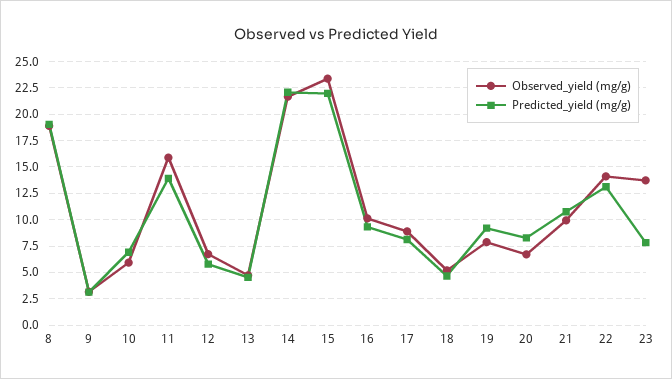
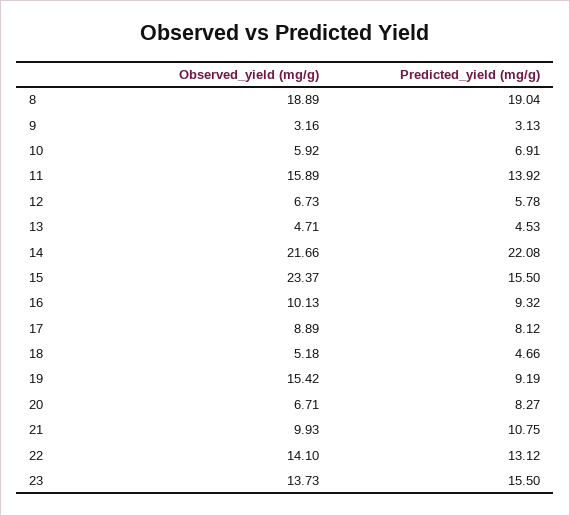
  {
    "Observed_yield (mg/g)": {
      "8": 18.89,
      "9": 3.16,
      "10": 5.92,
      "11": 15.89,
      "12": 6.73,
      "13": 4.71,
      "14": 21.66,
      "15": 23.37,
      "16": 10.13,
      "17": 8.89,
      "18": 5.18,
-     "19": 7.5,
+     "19": 15.42,
      "20": 6.71,
      "21": 9.93,
      "22": 14.1,
      "23": 13.73
    },
    "Predicted_yield (mg/g)": {
      "8": 19.04,
      "9": 3.13,
      "10": 6.91,
      "11": 13.92,
      "12": 5.78,
      "13": 4.53,
      "14": 22.08,
-     "15": 22.5,
+     "15": 15.5,
      "16": 9.32,
      "17": 8.12,
      "18": 4.66,
      "19": 9.19,
      "20": 8.27,
      "21": 10.75,
      "22": 13.12,
-     "23": 7.5
+     "23": 15.5
    }
  }

